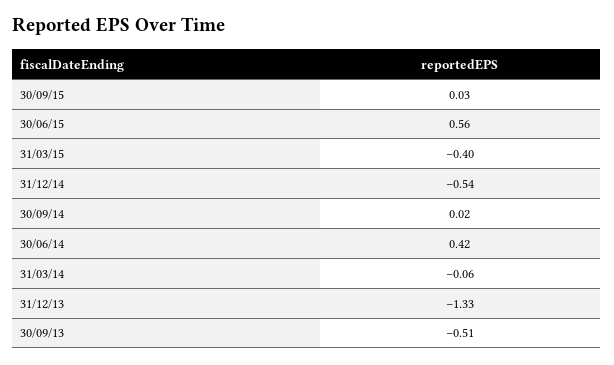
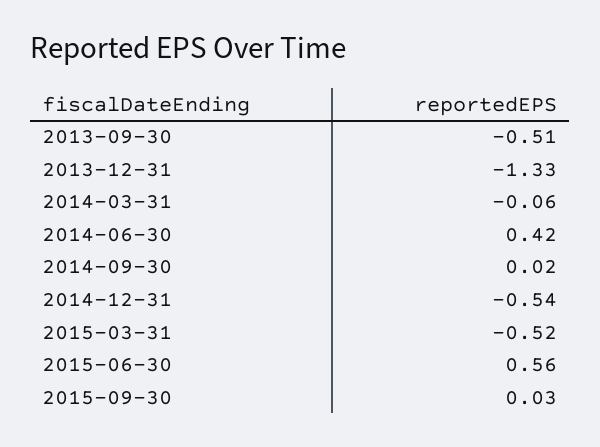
  {
    "30/09/15": 0.03,
    "30/06/15": 0.56,
-   "31/03/15": -0.4,
+   "31/03/15": -0.52,
    "31/12/14": -0.54,
    "30/09/14": 0.02,
    "30/06/14": 0.42,
    "31/03/14": -0.06,
    "31/12/13": -1.33,
    "30/09/13": -0.51
  }

